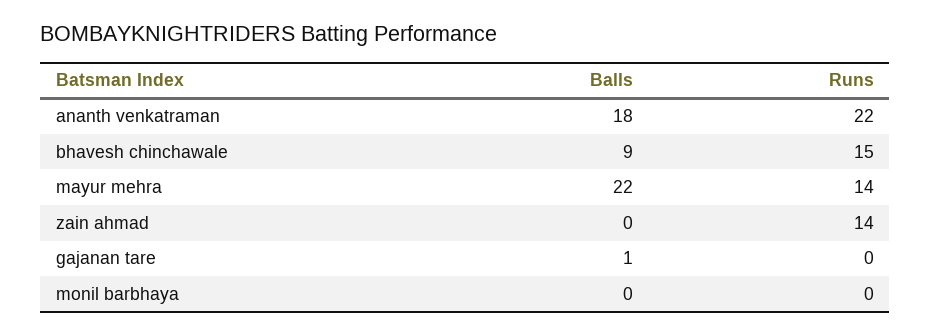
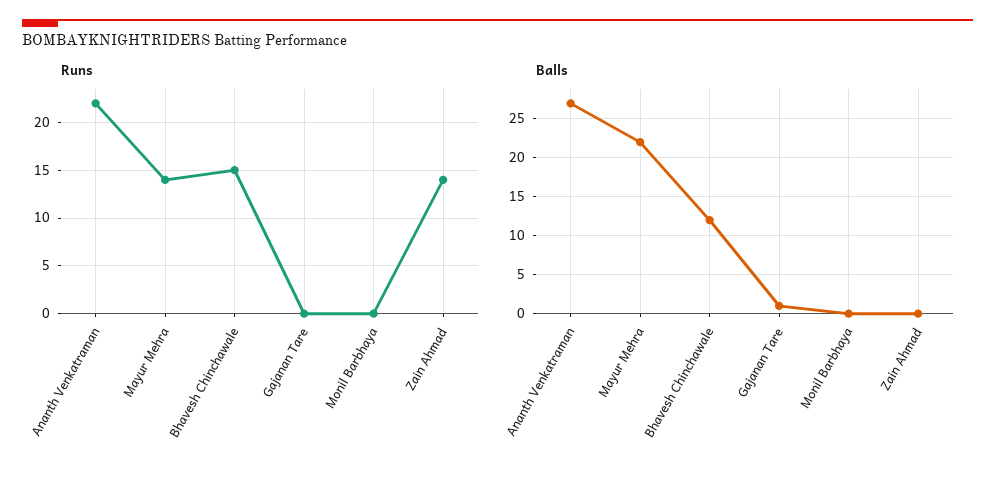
  {
    "Balls": {
-     "ananth venkatraman": 18,
+     "ananth venkatraman": 27,
-     "bhavesh chinchawale": 9,
+     "bhavesh chinchawale": 12,
      "mayur mehra": 22,
      "zain ahmad": 0,
      "gajanan tare": 1,
      "monil barbhaya": 0
    },
    "Runs": {
      "ananth venkatraman": 22,
      "bhavesh chinchawale": 15,
      "mayur mehra": 14,
      "zain ahmad": 14,
      "gajanan tare": 0,
      "monil barbhaya": 0
    }
  }

